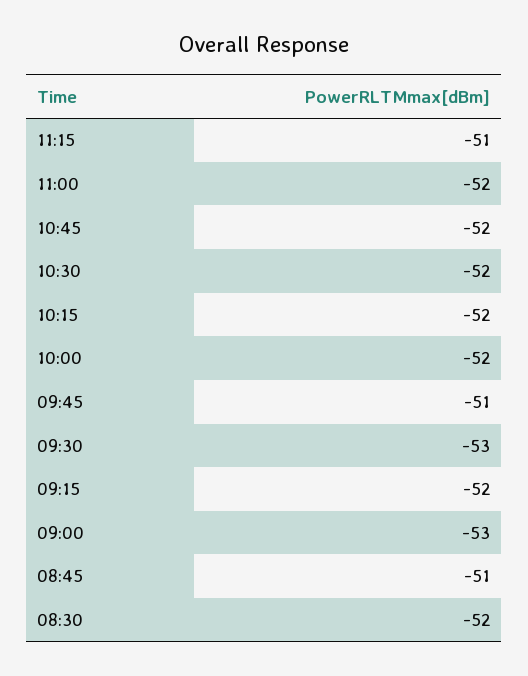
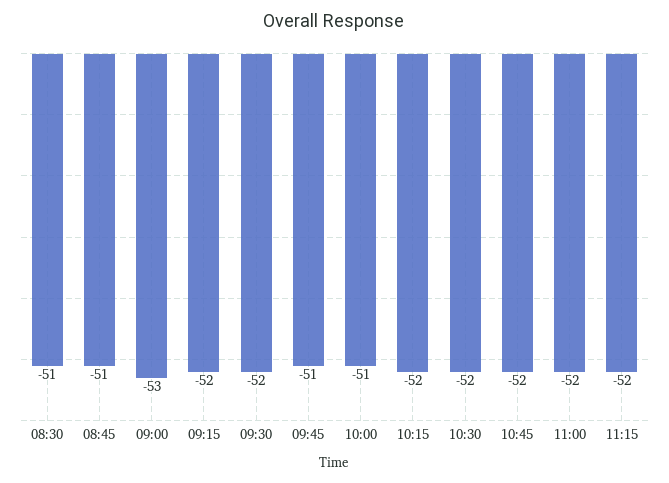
  {
-   "11:15": -51,
+   "11:15": -52,
    "11:00": -52,
    "10:45": -52,
    "10:30": -52,
    "10:15": -52,
-   "10:00": -52,
+   "10:00": -51,
    "09:45": -51,
-   "09:30": -53,
+   "09:30": -52,
    "09:15": -52,
    "09:00": -53,
    "08:45": -51,
-   "08:30": -52
+   "08:30": -51
  }

